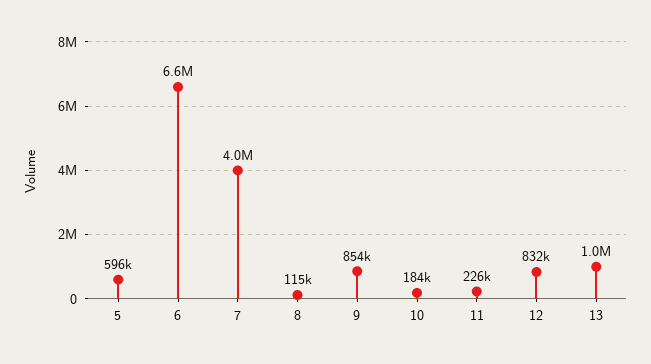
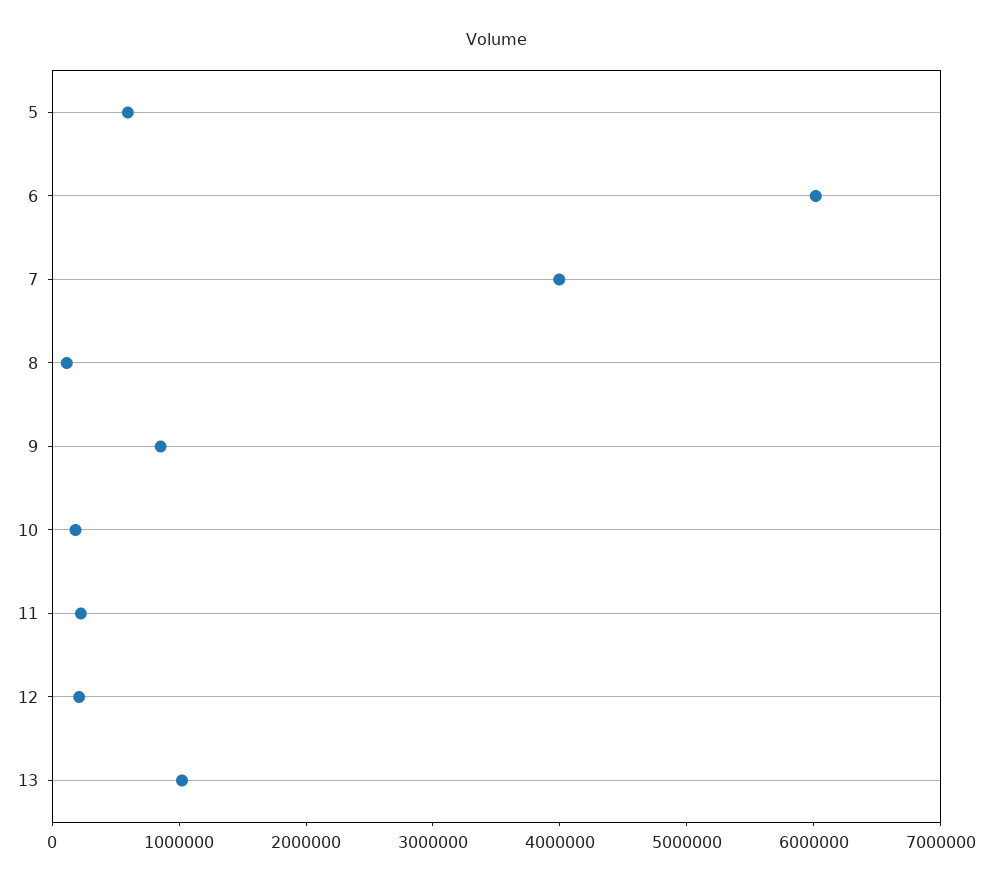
  {
    "5": 596000,
-   "6": 6600000,
+   "6": 6000000,
    "7": 4000000,
    "8": 115000,
    "9": 854000,
    "10": 184000,
    "11": 226000,
-   "12": 832000,
+   "12": 200000,
    "13": 1000000
  }

